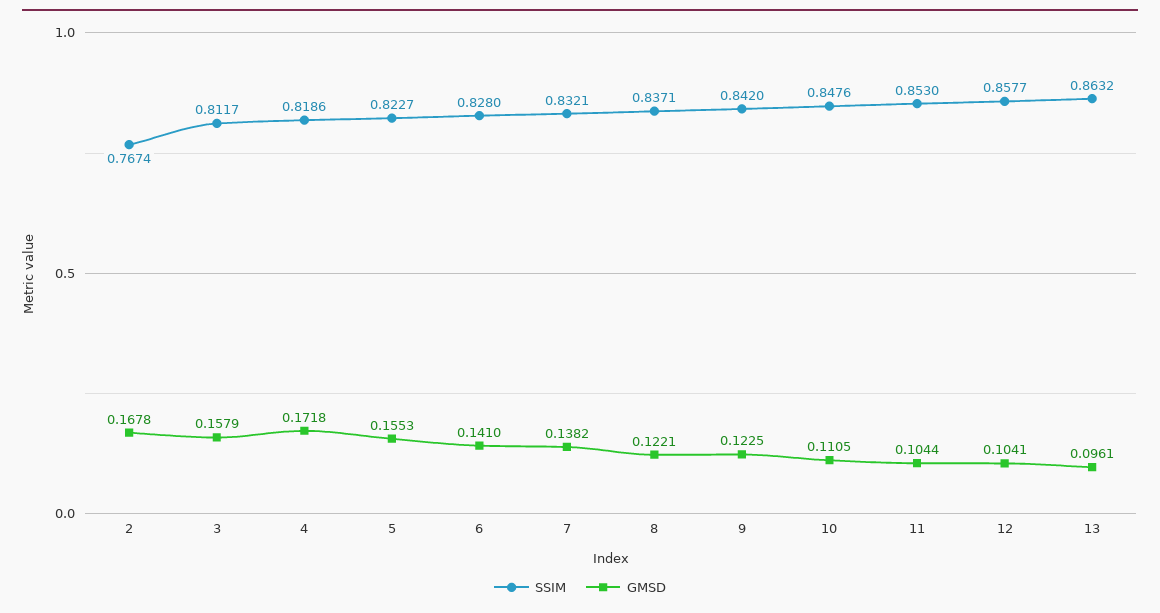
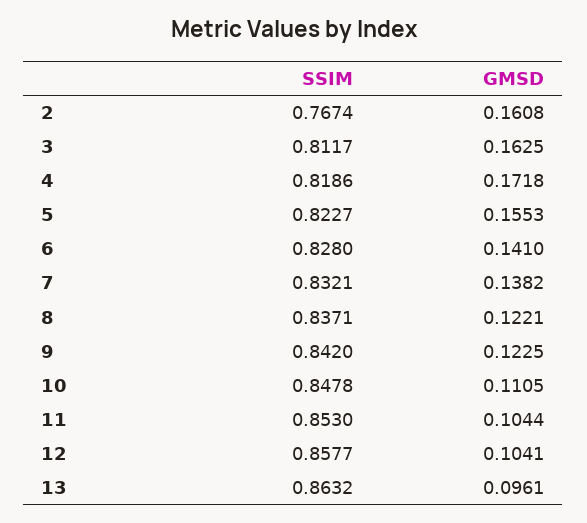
  {
    "SSIM": {
      "2": 0.7674,
      "3": 0.8117,
      "4": 0.8186,
      "5": 0.8227,
      "6": 0.828,
      "7": 0.8321,
      "8": 0.8371,
      "9": 0.842,
-     "10": 0.8476,
+     "10": 0.8478,
      "11": 0.853,
      "12": 0.8577,
      "13": 0.8632
    },
    "GMSD": {
-     "2": 0.1678,
+     "2": 0.1608,
-     "3": 0.1579,
+     "3": 0.1625,
      "4": 0.1718,
      "5": 0.1553,
      "6": 0.141,
      "7": 0.1382,
      "8": 0.1221,
      "9": 0.1225,
      "10": 0.1105,
      "11": 0.1044,
      "12": 0.1041,
      "13": 0.0961
    }
  }

